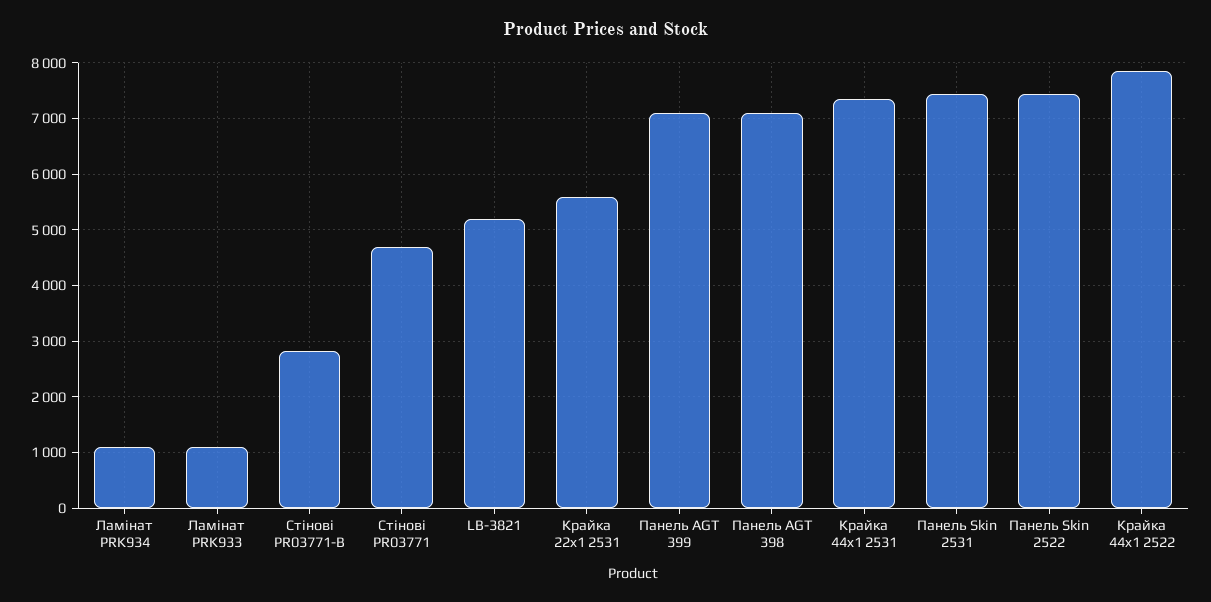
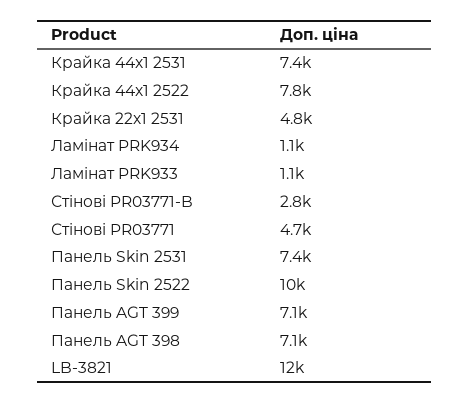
  {
    "Ламінат PRK934": 1100,
    "Ламінат PRK933": 1100,
    "Стінові PR03771-B": 2800,
    "Стінові PR03771": 4700,
-   "LB-3821": 5200,
+   "LB-3821": 12000,
-   "Крайка 22x1 2531": 5600,
+   "Крайка 22x1 2531": 4800,
    "Панель AGT 399": 7100,
    "Панель AGT 398": 7100,
    "Крайка 44x1 2531": 7400,
    "Панель Skin 2531": 7400,
-   "Панель Skin 2522": 7400,
+   "Панель Skin 2522": 10000,
    "Крайка 44x1 2522": 7800
  }

